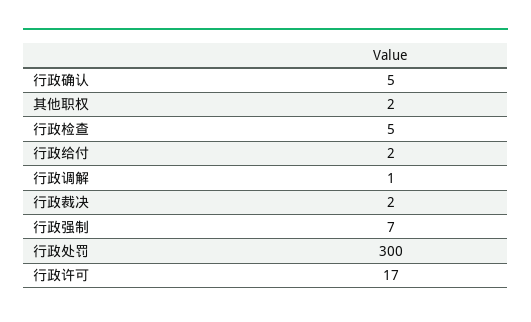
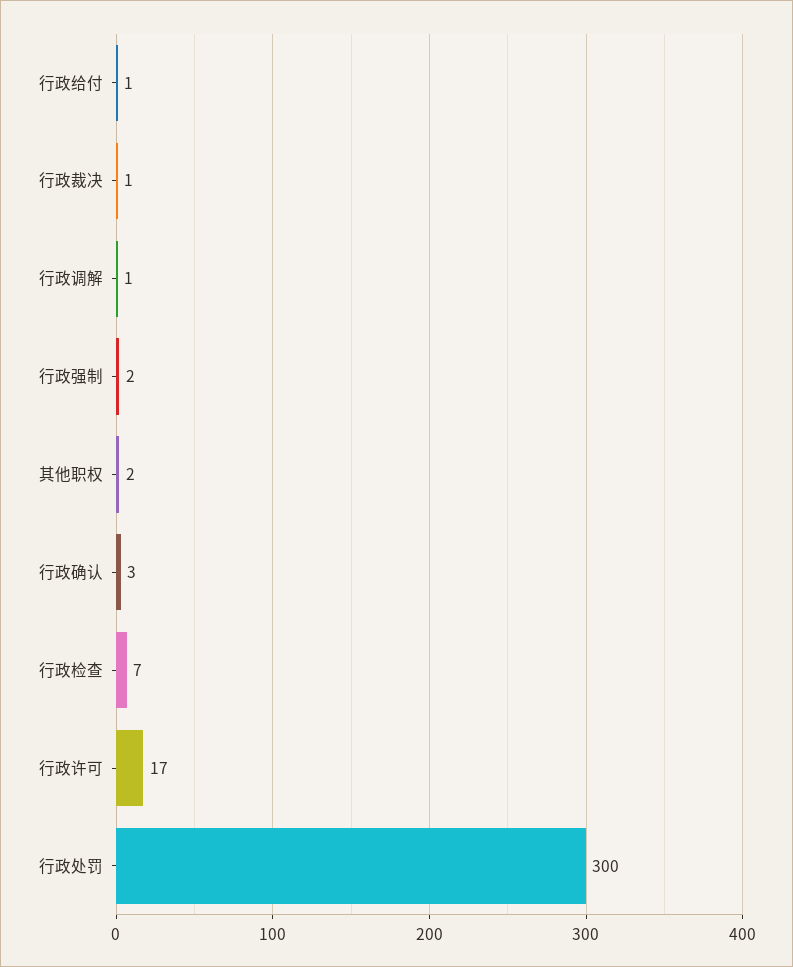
  {
-   "行政确认": 5,
+   "行政确认": 3,
    "其他职权": 2,
-   "行政检查": 5,
+   "行政检查": 7,
-   "行政给付": 2,
+   "行政给付": 1,
    "行政调解": 1,
-   "行政裁决": 2,
+   "行政裁决": 1,
-   "行政强制": 7,
+   "行政强制": 2,
    "行政处罚": 300,
    "行政许可": 17
  }

